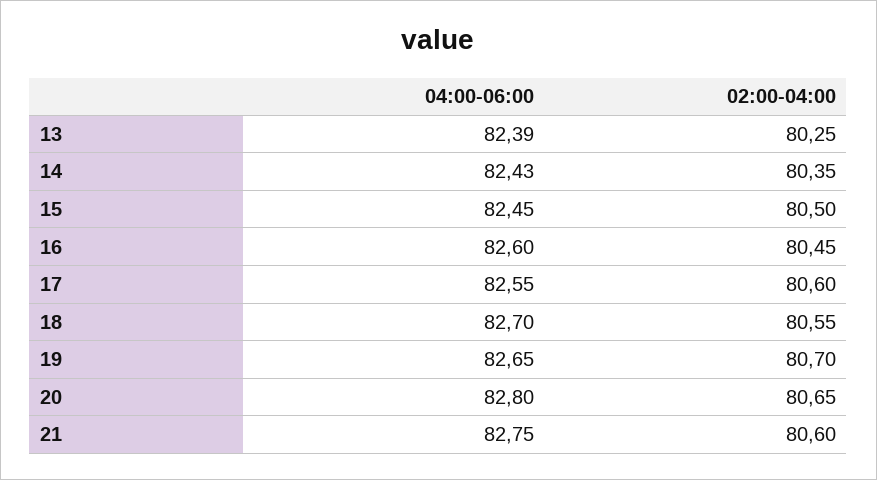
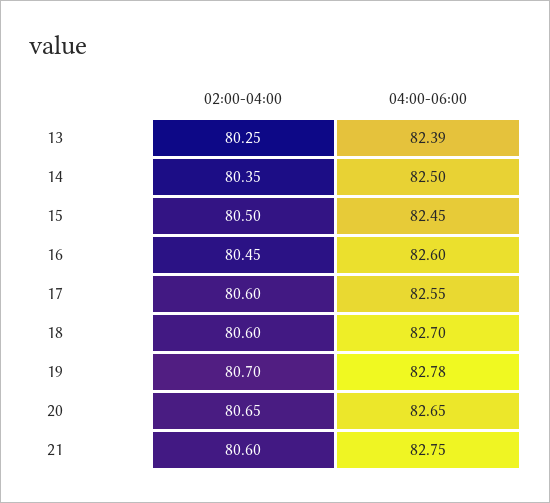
  {
    "04:00-06:00": {
      "13": 82.39,
-     "14": 82.43,
+     "14": 82.5,
      "15": 82.45,
      "16": 82.6,
      "17": 82.55,
      "18": 82.7,
-     "19": 82.65,
+     "19": 82.78,
-     "20": 82.8,
+     "20": 82.65,
      "21": 82.75
    },
    "02:00-04:00": {
      "13": 80.25,
      "14": 80.35,
      "15": 80.5,
      "16": 80.45,
      "17": 80.6,
-     "18": 80.55,
+     "18": 80.6,
      "19": 80.7,
      "20": 80.65,
      "21": 80.6
    }
  }

